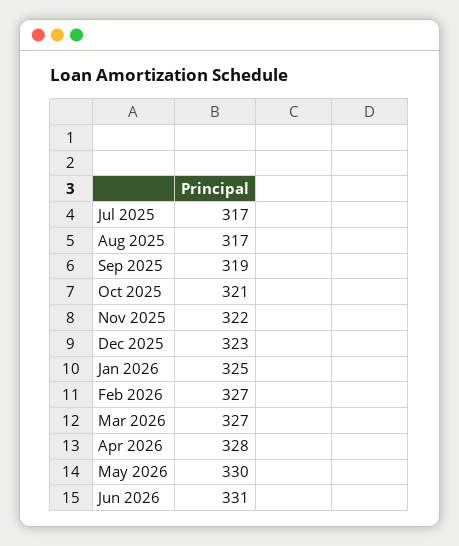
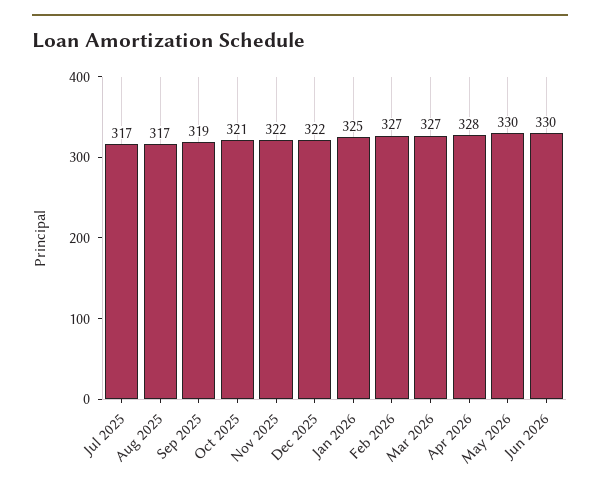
  {
    "Jul 2025": 317,
    "Aug 2025": 317,
    "Sep 2025": 319,
    "Oct 2025": 321,
    "Nov 2025": 322,
-   "Dec 2025": 323,
+   "Dec 2025": 322,
    "Jan 2026": 325,
    "Feb 2026": 327,
    "Mar 2026": 327,
    "Apr 2026": 328,
    "May 2026": 330,
-   "Jun 2026": 331
+   "Jun 2026": 330
  }

